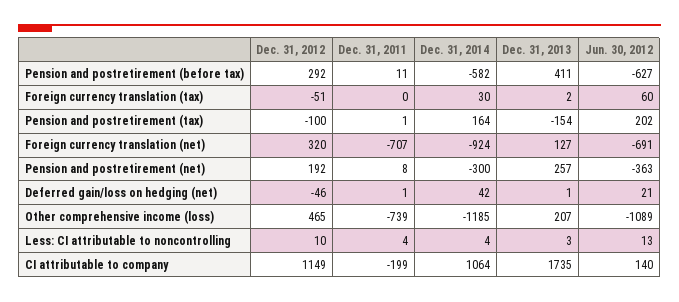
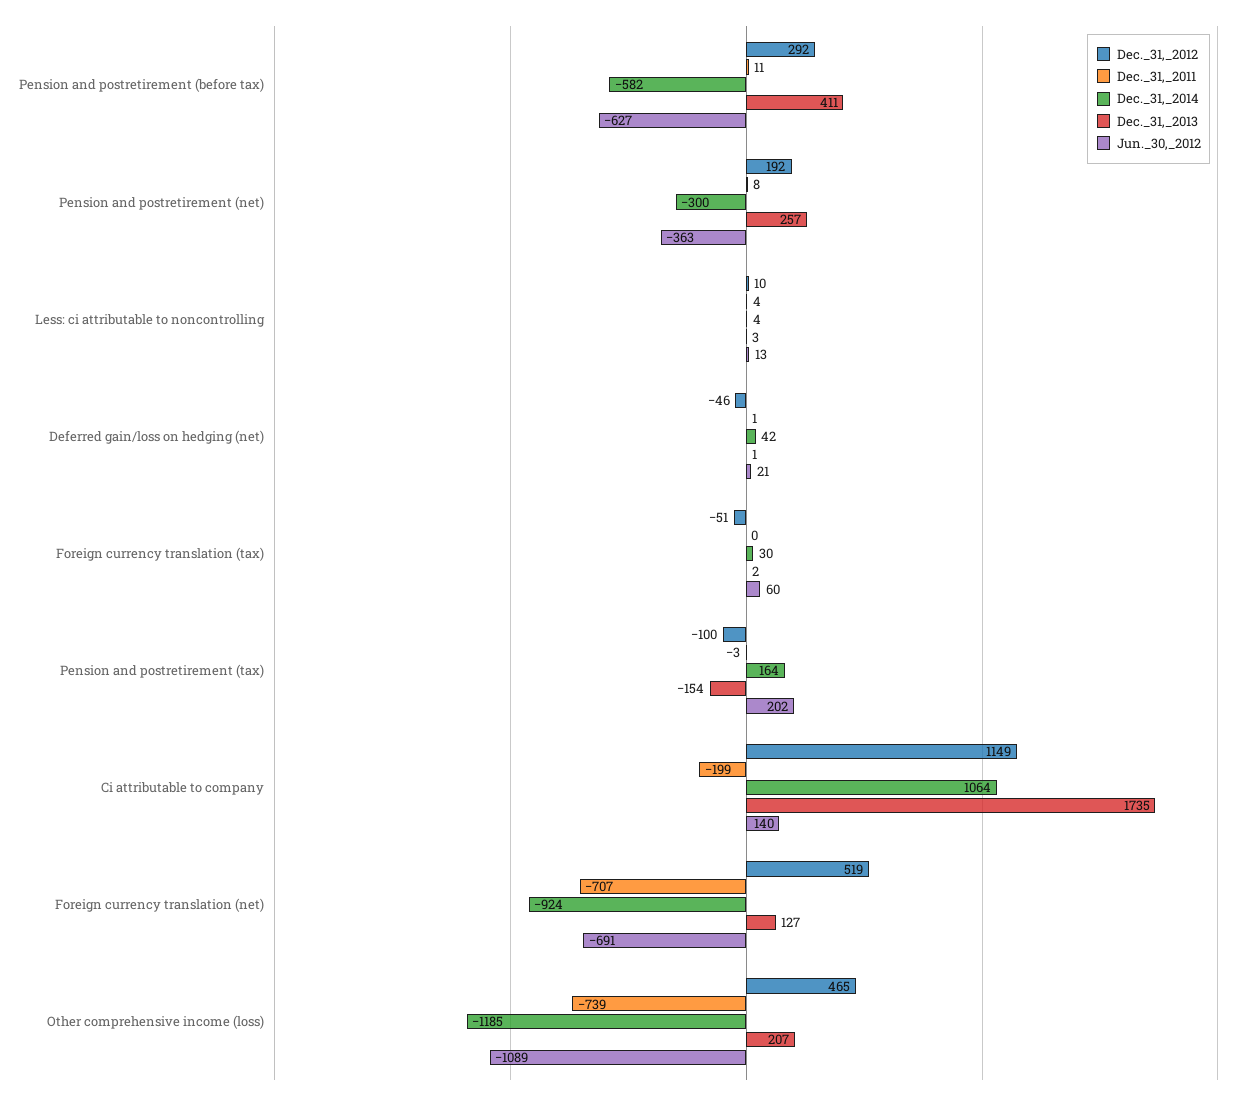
  {
    "Dec. 31, 2012": {
      "Pension and postretirement (before tax)": 292,
      "Foreign currency translation (tax)": -51,
      "Pension and postretirement (tax)": -100,
-     "Foreign currency translation (net)": 320,
+     "Foreign currency translation (net)": 519,
      "Pension and postretirement (net)": 192,
      "Deferred gain/loss on hedging (net)": -46,
      "Other comprehensive income (loss)": 465,
      "Less: CI attributable to noncontrolling": 10,
      "CI attributable to company": 1149
    },
    "Dec. 31, 2011": {
      "Pension and postretirement (before tax)": 11,
      "Foreign currency translation (tax)": 0,
-     "Pension and postretirement (tax)": 1,
+     "Pension and postretirement (tax)": -3,
      "Foreign currency translation (net)": -707,
      "Pension and postretirement (net)": 8,
      "Deferred gain/loss on hedging (net)": 1,
      "Other comprehensive income (loss)": -739,
      "Less: CI attributable to noncontrolling": 4,
      "CI attributable to company": -199
    },
    "Dec. 31, 2014": {
      "Pension and postretirement (before tax)": -582,
      "Foreign currency translation (tax)": 30,
      "Pension and postretirement (tax)": 164,
      "Foreign currency translation (net)": -924,
      "Pension and postretirement (net)": -300,
      "Deferred gain/loss on hedging (net)": 42,
      "Other comprehensive income (loss)": -1185,
      "Less: CI attributable to noncontrolling": 4,
      "CI attributable to company": 1064
    },
    "Dec. 31, 2013": {
      "Pension and postretirement (before tax)": 411,
      "Foreign currency translation (tax)": 2,
      "Pension and postretirement (tax)": -154,
      "Foreign currency translation (net)": 127,
      "Pension and postretirement (net)": 257,
      "Deferred gain/loss on hedging (net)": 1,
      "Other comprehensive income (loss)": 207,
      "Less: CI attributable to noncontrolling": 3,
      "CI attributable to company": 1735
    },
    "Jun. 30, 2012": {
      "Pension and postretirement (before tax)": -627,
      "Foreign currency translation (tax)": 60,
      "Pension and postretirement (tax)": 202,
      "Foreign currency translation (net)": -691,
      "Pension and postretirement (net)": -363,
      "Deferred gain/loss on hedging (net)": 21,
      "Other comprehensive income (loss)": -1089,
      "Less: CI attributable to noncontrolling": 13,
      "CI attributable to company": 140
    }
  }

